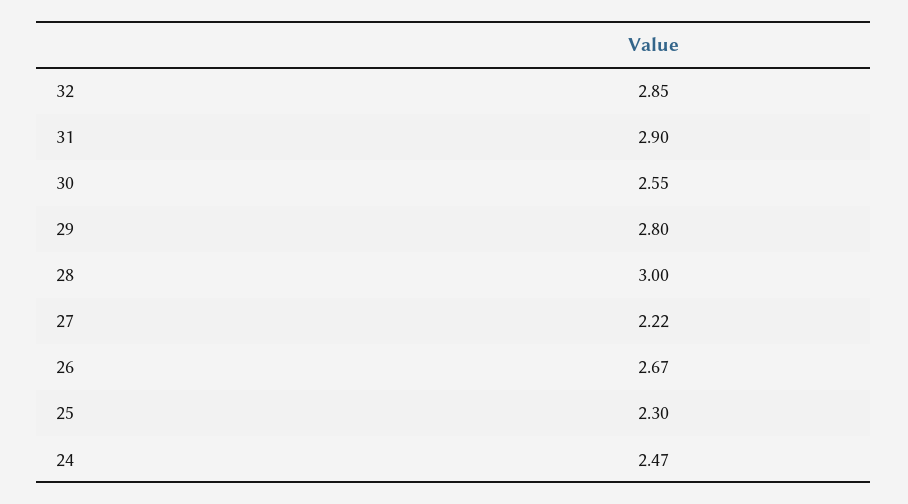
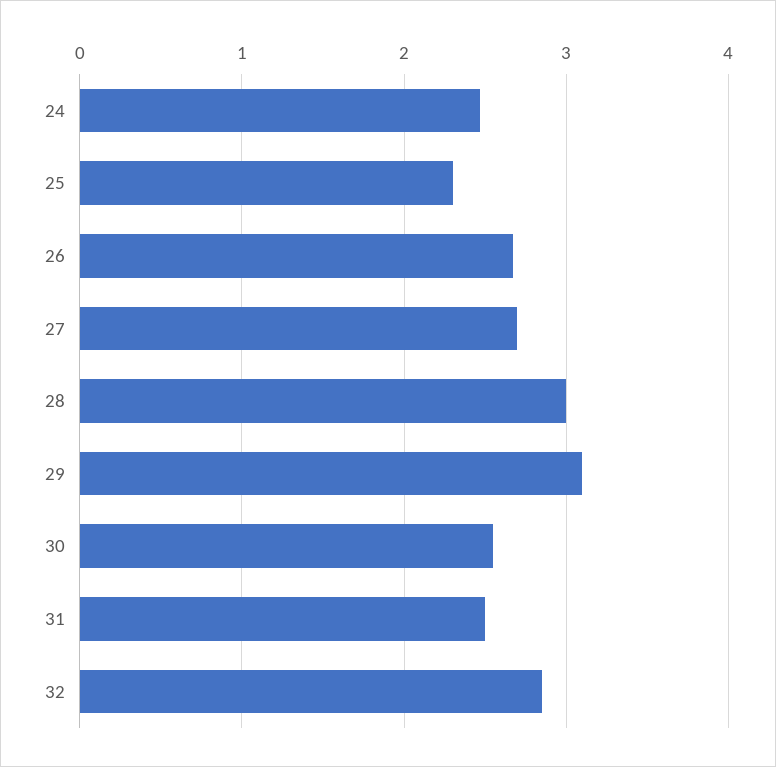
  {
    "32": 2.85,
-   "31": 2.9,
+   "31": 2.5,
    "30": 2.55,
-   "29": 2.8,
+   "29": 3.1,
    "28": 3,
-   "27": 2.22,
+   "27": 2.7,
    "26": 2.67,
    "25": 2.3,
    "24": 2.47
  }

